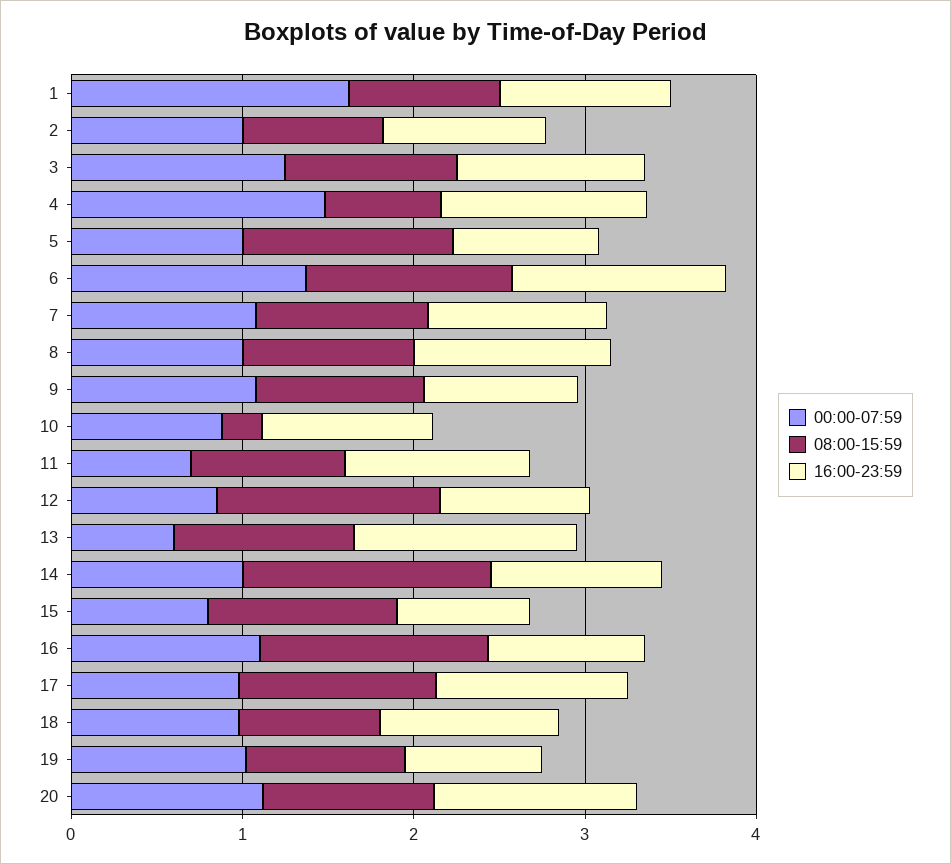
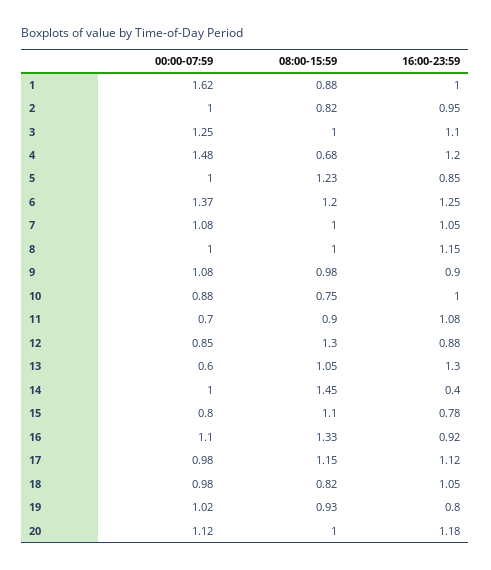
  {
    "00:00-07:59": {
      "1": 1.62,
      "2": 1,
      "3": 1.25,
      "4": 1.48,
      "5": 1,
      "6": 1.37,
      "7": 1.08,
      "8": 1,
      "9": 1.08,
      "10": 0.88,
      "11": 0.7,
      "12": 0.85,
      "13": 0.6,
      "14": 1,
      "15": 0.8,
      "16": 1.1,
      "17": 0.98,
      "18": 0.98,
      "19": 1.02,
      "20": 1.12
    },
    "08:00-15:59": {
      "1": 0.88,
      "2": 0.82,
      "3": 1,
      "4": 0.68,
      "5": 1.23,
      "6": 1.2,
      "7": 1,
      "8": 1,
      "9": 0.98,
-     "10": 0.2,
+     "10": 0.75,
      "11": 0.9,
      "12": 1.3,
      "13": 1.05,
      "14": 1.45,
      "15": 1.1,
      "16": 1.33,
      "17": 1.15,
      "18": 0.82,
      "19": 0.93,
      "20": 1
    },
    "16:00-23:59": {
      "1": 1,
      "2": 0.95,
      "3": 1.1,
      "4": 1.2,
      "5": 0.85,
      "6": 1.25,
      "7": 1.05,
      "8": 1.15,
      "9": 0.9,
      "10": 1,
      "11": 1.08,
      "12": 0.88,
      "13": 1.3,
-     "14": 1,
+     "14": 0.4,
      "15": 0.78,
      "16": 0.92,
      "17": 1.12,
      "18": 1.05,
      "19": 0.8,
      "20": 1.18
    }
  }

